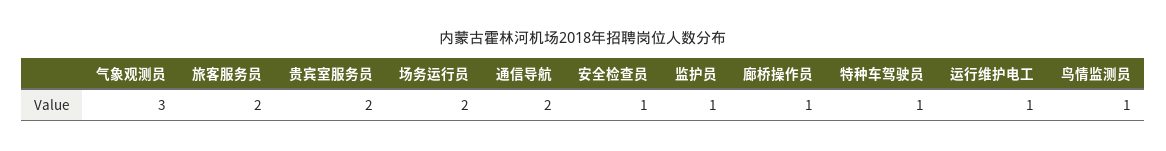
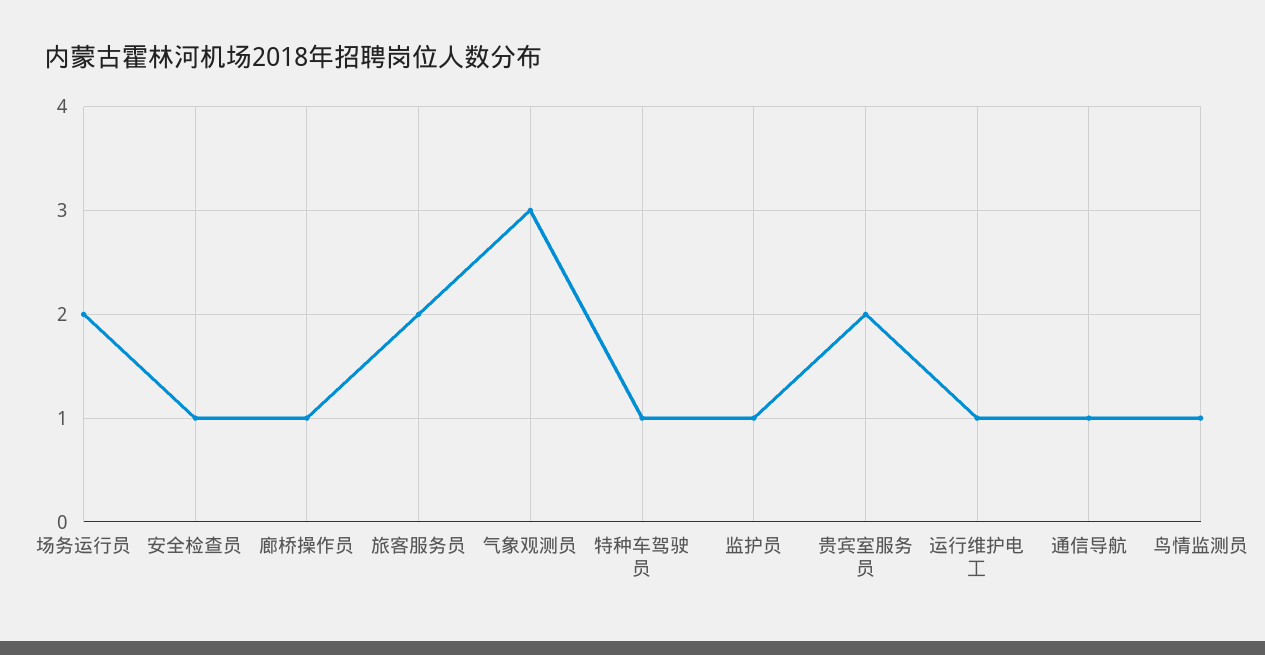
  {
    "气象观测员": 3,
    "旅客服务员": 2,
    "贵宾室服务员": 2,
    "场务运行员": 2,
-   "通信导航": 2,
+   "通信导航": 1,
    "安全检查员": 1,
    "监护员": 1,
    "廊桥操作员": 1,
    "特种车驾驶员": 1,
    "运行维护电工": 1,
    "鸟情监测员": 1
  }

